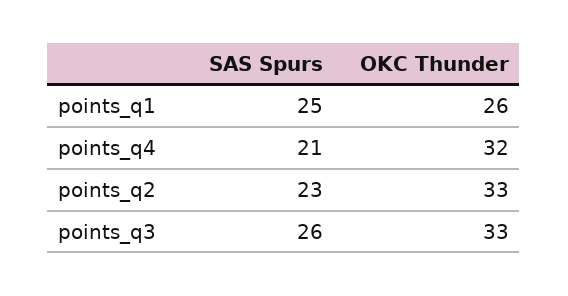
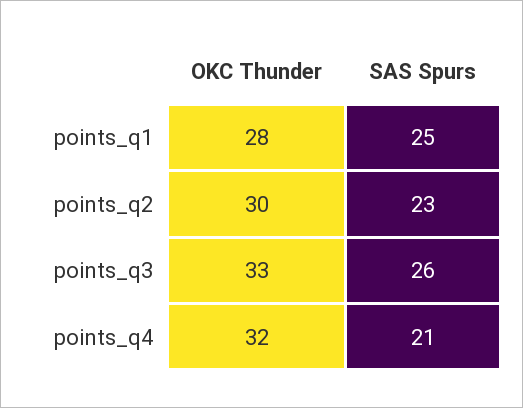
  {
    "SAS Spurs": {
      "points_q1": 25,
      "points_q4": 21,
      "points_q2": 23,
      "points_q3": 26
    },
    "OKC Thunder": {
-     "points_q1": 26,
+     "points_q1": 28,
      "points_q4": 32,
-     "points_q2": 33,
+     "points_q2": 30,
      "points_q3": 33
    }
  }

